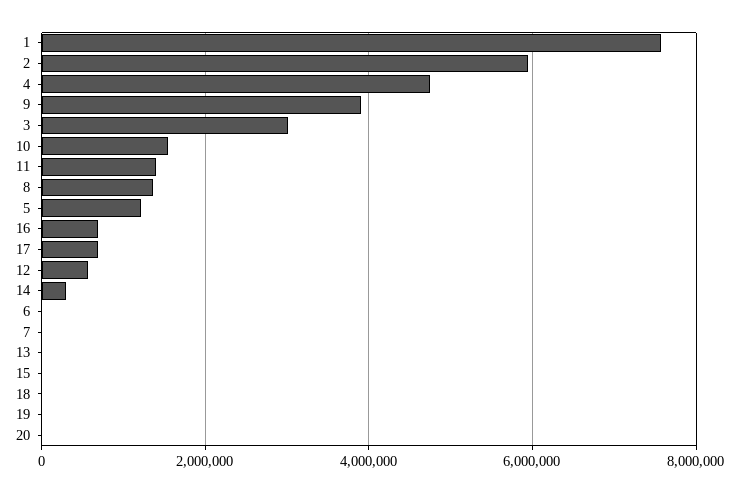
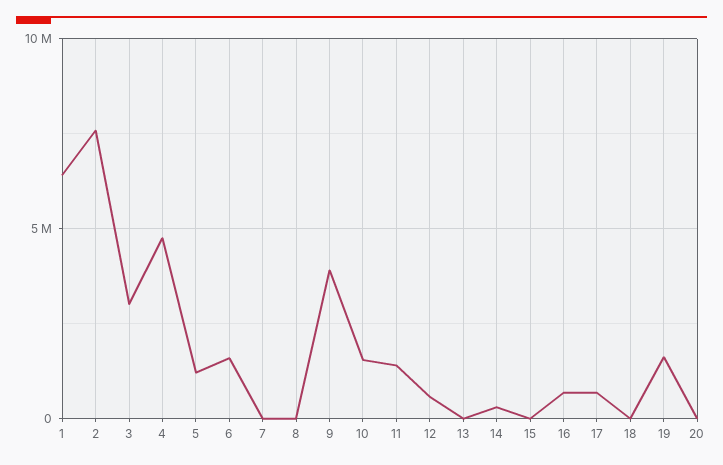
  {
-   "1": 7600000,
+   "1": 6500000,
-   "2": 6000000,
+   "2": 7500000,
    "4": 4800000,
    "9": 3800000,
    "3": 3000000,
    "10": 1600000,
    "11": 1400000,
-   "8": 1400000,
+   "8": 0,
    "5": 1200000,
    "16": 600000,
    "17": 600000,
    "12": 600000,
    "14": 400000,
-   "6": 0,
+   "6": 1500000,
    "7": 0,
    "13": 0,
    "15": 0,
    "18": 0,
-   "19": 0,
+   "19": 1500000,
    "20": 0
  }

